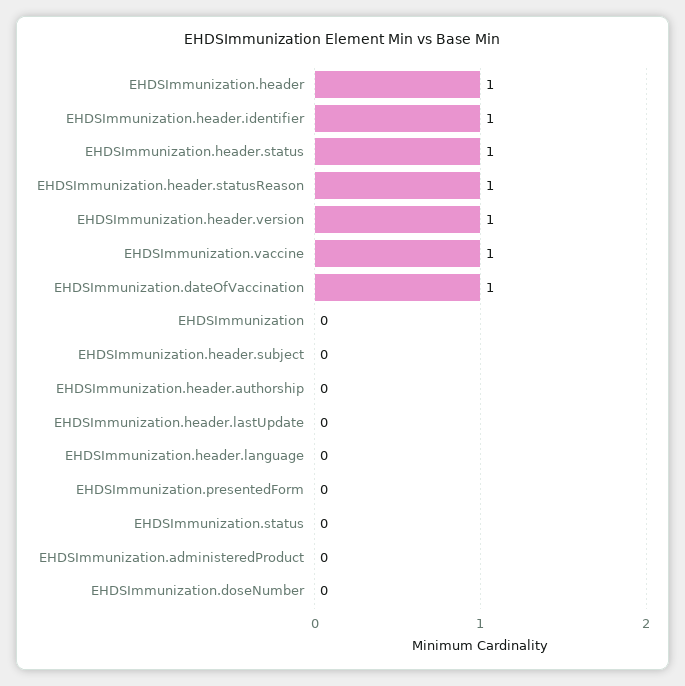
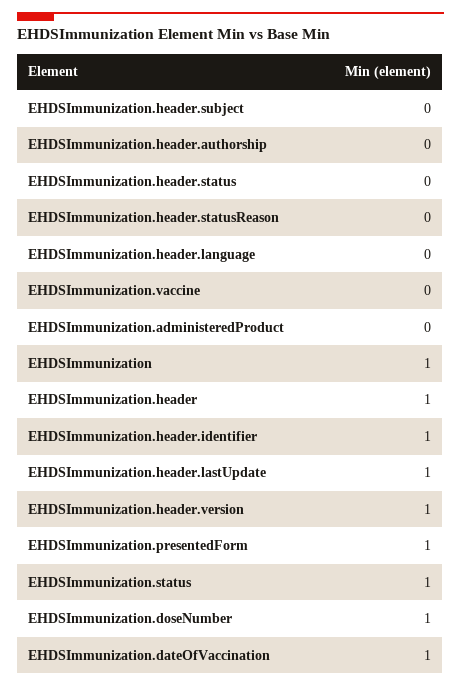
  {
    "EHDSImmunization.header": 1,
    "EHDSImmunization.header.identifier": 1,
-   "EHDSImmunization.header.status": 1,
+   "EHDSImmunization.header.status": 0,
-   "EHDSImmunization.header.statusReason": 1,
+   "EHDSImmunization.header.statusReason": 0,
    "EHDSImmunization.header.version": 1,
-   "EHDSImmunization.vaccine": 1,
+   "EHDSImmunization.vaccine": 0,
    "EHDSImmunization.dateOfVaccination": 1,
-   "EHDSImmunization": 0,
+   "EHDSImmunization": 1,
    "EHDSImmunization.header.subject": 0,
    "EHDSImmunization.header.authorship": 0,
-   "EHDSImmunization.header.lastUpdate": 0,
+   "EHDSImmunization.header.lastUpdate": 1,
    "EHDSImmunization.header.language": 0,
-   "EHDSImmunization.presentedForm": 0,
+   "EHDSImmunization.presentedForm": 1,
-   "EHDSImmunization.status": 0,
+   "EHDSImmunization.status": 1,
    "EHDSImmunization.administeredProduct": 0,
-   "EHDSImmunization.doseNumber": 0
+   "EHDSImmunization.doseNumber": 1
  }

